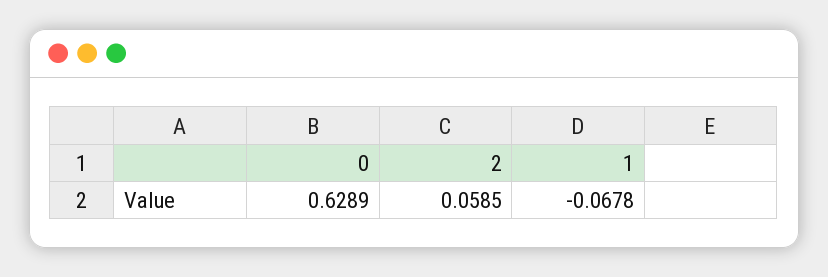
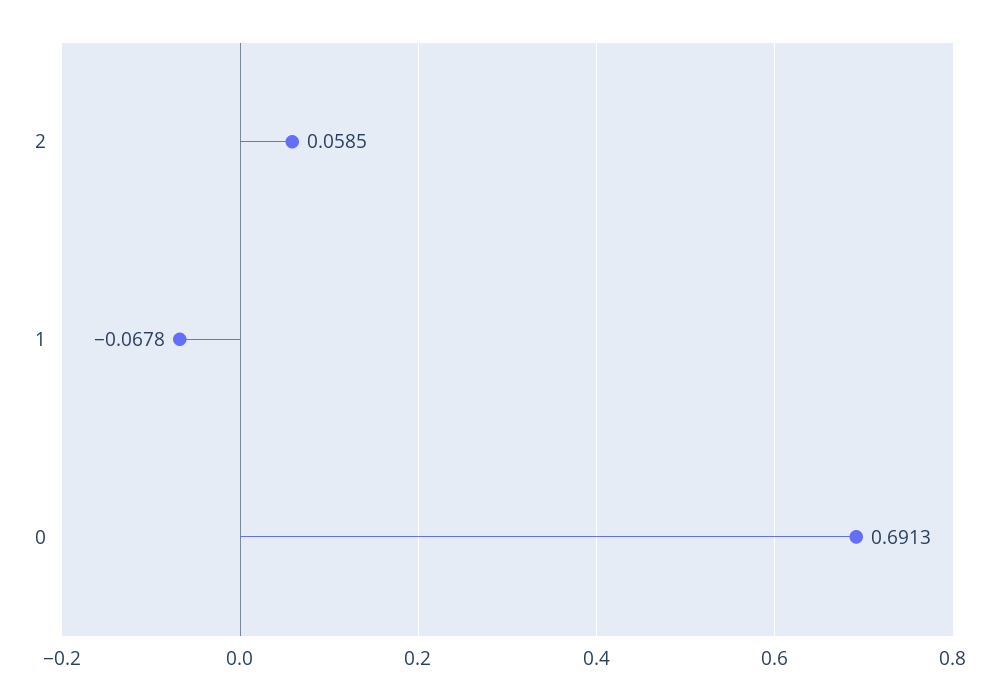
  {
-   "0": 0.6289,
+   "0": 0.6913,
    "2": 0.0585,
    "1": -0.0678
  }

